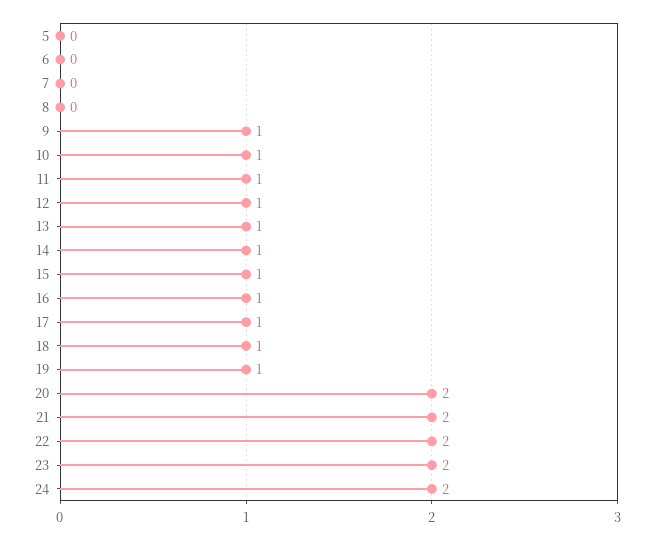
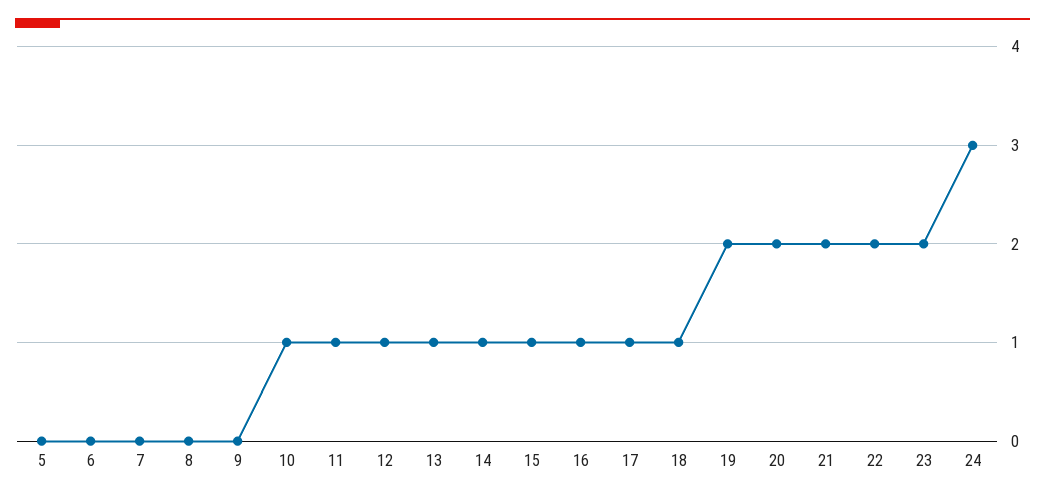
  {
    "5": 0,
    "6": 0,
    "7": 0,
    "8": 0,
-   "9": 1,
+   "9": 0,
    "10": 1,
    "11": 1,
    "12": 1,
    "13": 1,
    "14": 1,
    "15": 1,
    "16": 1,
    "17": 1,
    "18": 1,
-   "19": 1,
+   "19": 2,
    "20": 2,
    "21": 2,
    "22": 2,
    "23": 2,
-   "24": 2
+   "24": 3
  }

